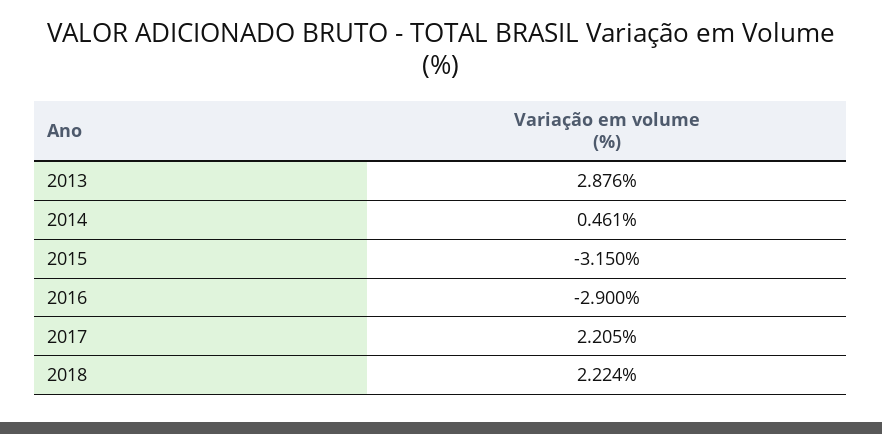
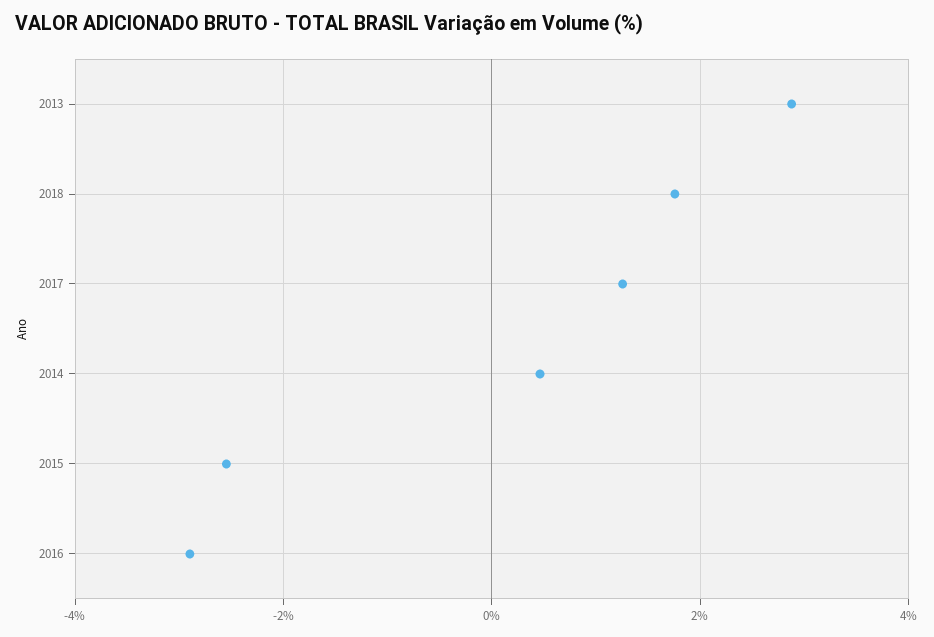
  {
    "2013": 2.876,
    "2014": 0.461,
-   "2015": -3.15,
+   "2015": -2.6,
    "2016": -2.9,
-   "2017": 2.205,
+   "2017": 1.2,
-   "2018": 2.224
+   "2018": 1.8
  }

